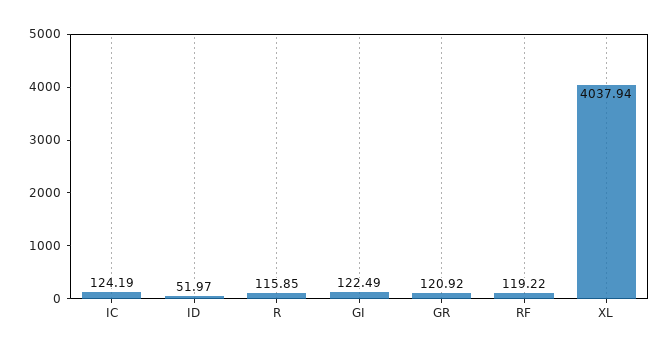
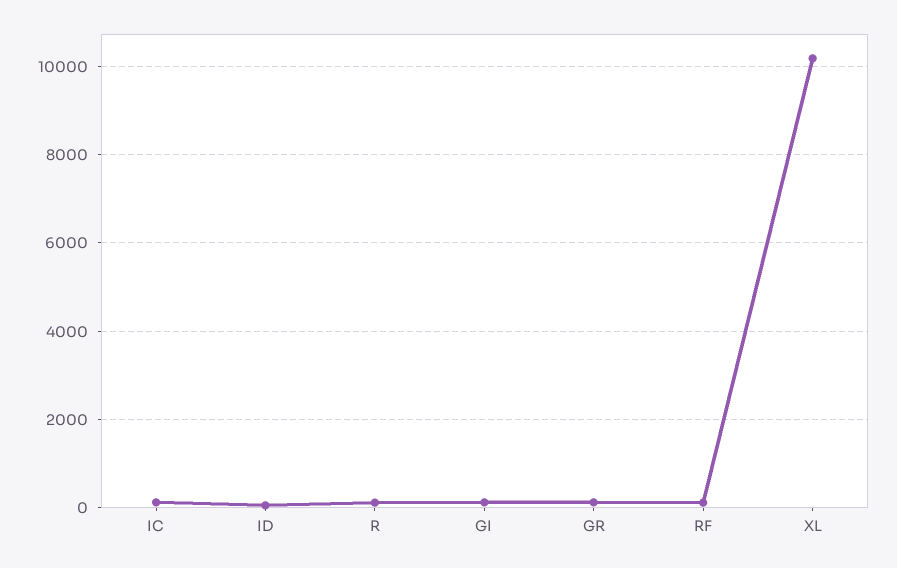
  {
    "IC": 124.19,
    "ID": 51.97,
    "R": 115.85,
    "GI": 122.49,
    "GR": 120.92,
    "RF": 119.22,
-   "XL": 4037.94
+   "XL": 10200
  }

